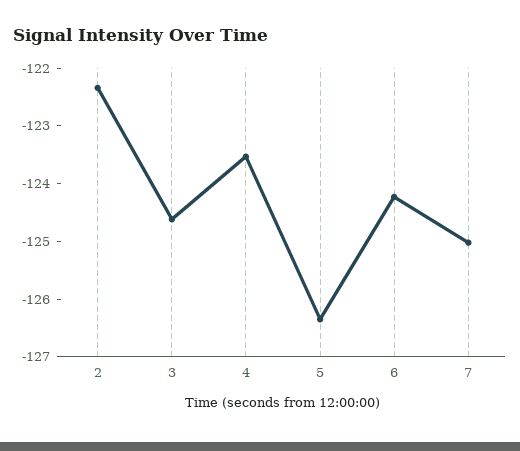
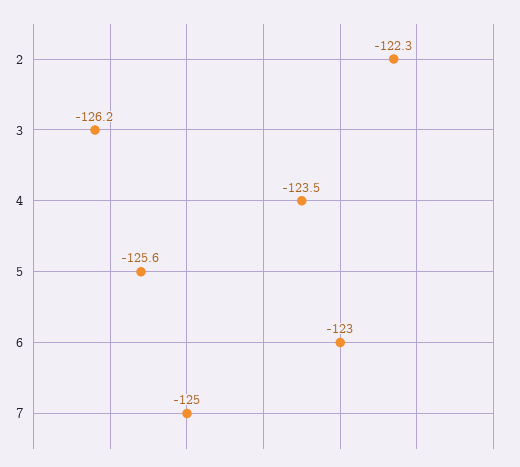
  {
    "2": -122.3,
-   "3": -124.6,
+   "3": -126.2,
    "4": -123.5,
-   "5": -126.4,
+   "5": -125.6,
-   "6": -124.2,
+   "6": -123,
    "7": -125
  }

